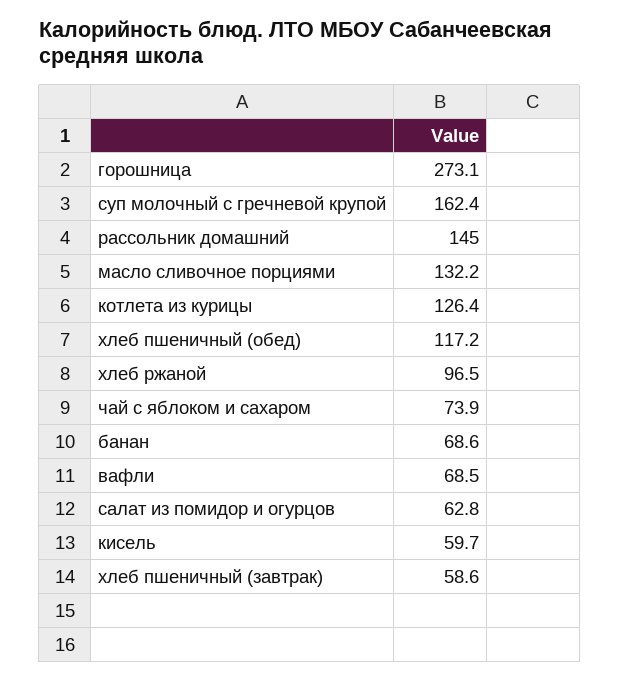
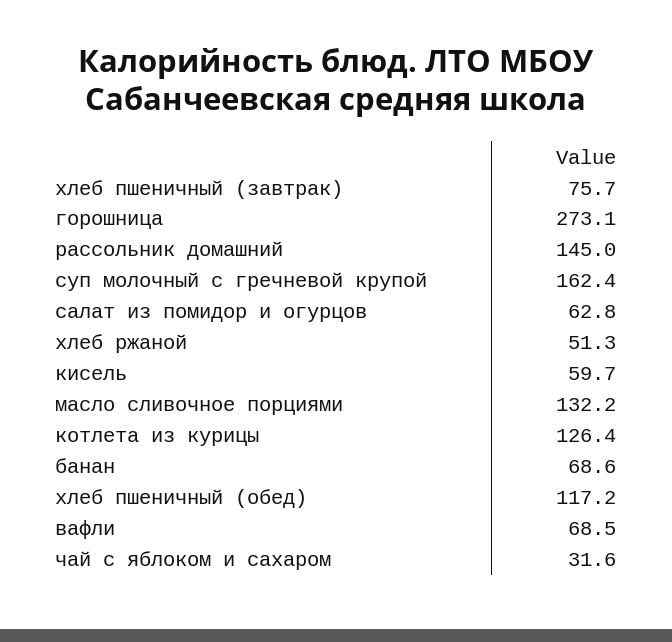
  {
    "горошница": 273.1,
    "суп молочный с гречневой крупой": 162.4,
    "рассольник домашний": 145,
    "масло сливочное порциями": 132.2,
    "котлета из курицы": 126.4,
    "хлеб пшеничный (обед)": 117.2,
-   "хлеб ржаной": 96.5,
+   "хлеб ржаной": 51.3,
-   "чай с яблоком и сахаром": 73.9,
+   "чай с яблоком и сахаром": 31.6,
    "банан": 68.6,
    "вафли": 68.5,
    "салат из помидор и огурцов": 62.8,
    "кисель": 59.7,
-   "хлеб пшеничный (завтрак)": 58.6
+   "хлеб пшеничный (завтрак)": 75.7
  }

